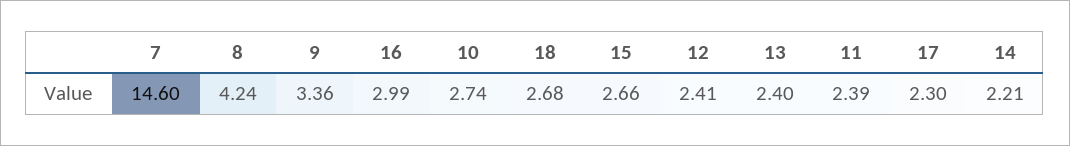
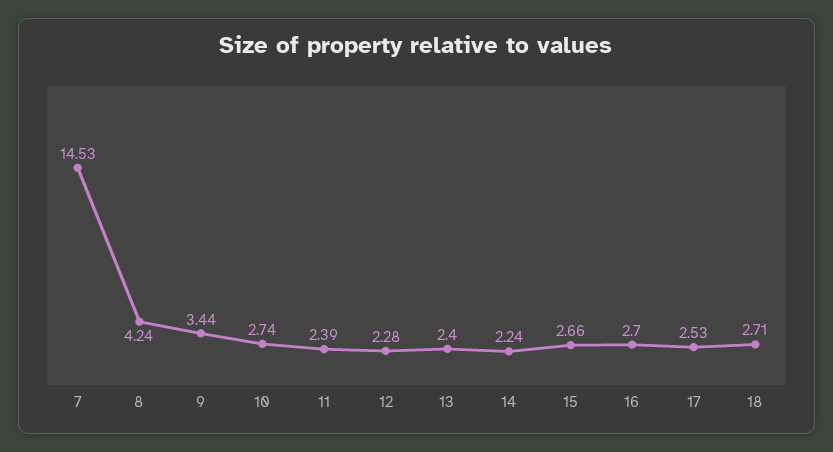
  {
-   "7": 14.6,
+   "7": 14.53,
    "8": 4.24,
-   "9": 3.36,
+   "9": 3.44,
-   "16": 2.99,
+   "16": 2.7,
    "10": 2.74,
-   "18": 2.68,
+   "18": 2.71,
    "15": 2.66,
-   "12": 2.41,
+   "12": 2.28,
    "13": 2.4,
    "11": 2.39,
-   "17": 2.3,
+   "17": 2.53,
-   "14": 2.21
+   "14": 2.24
  }

